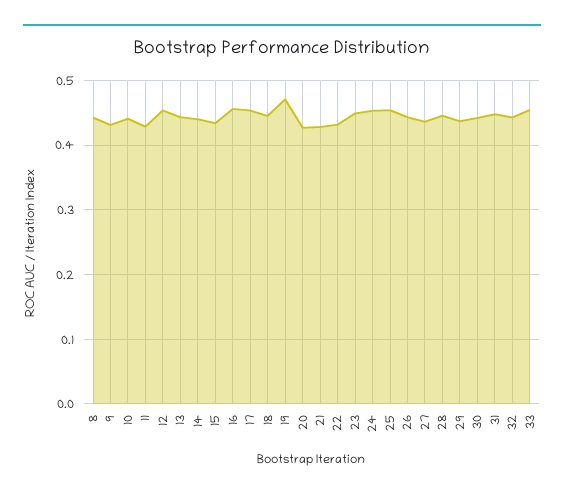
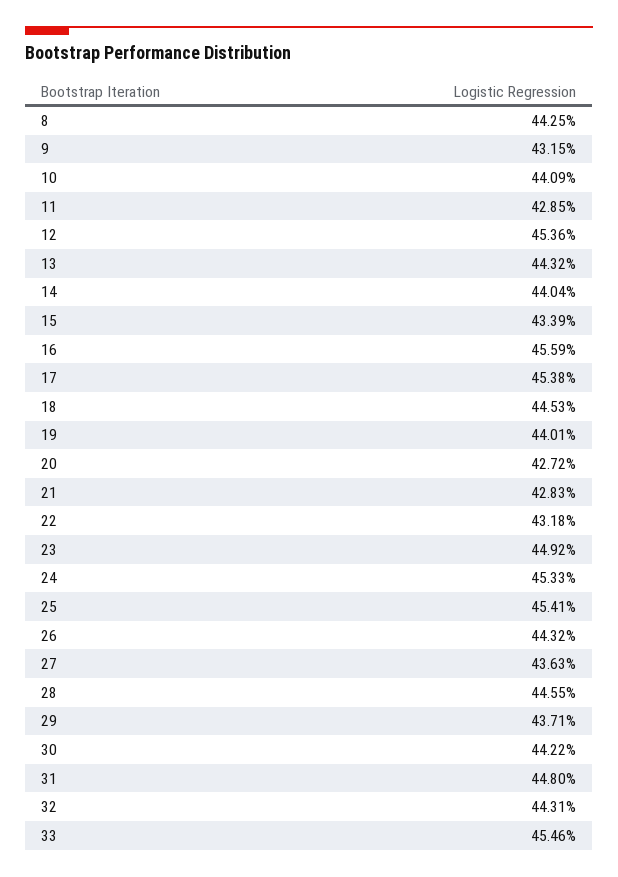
  {
    "8": 0.4425,
    "9": 0.4315,
    "10": 0.4409,
    "11": 0.4285,
    "12": 0.4536,
    "13": 0.4432,
    "14": 0.4404,
    "15": 0.4339,
    "16": 0.4559,
    "17": 0.4538,
    "18": 0.4453,
-   "19": 0.47,
+   "19": 0.4401,
    "20": 0.4272,
    "21": 0.4283,
    "22": 0.4318,
    "23": 0.4492,
    "24": 0.4533,
    "25": 0.4541,
    "26": 0.4432,
    "27": 0.4363,
    "28": 0.4455,
    "29": 0.4371,
    "30": 0.4422,
    "31": 0.448,
    "32": 0.4431,
    "33": 0.4546
  }

